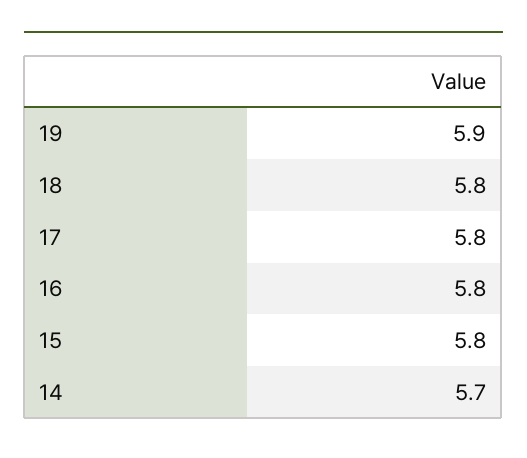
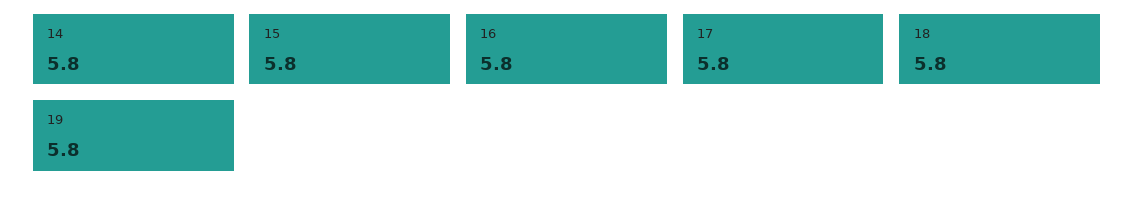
  {
-   "19": 5.9,
+   "19": 5.8,
    "18": 5.8,
    "17": 5.8,
    "16": 5.8,
    "15": 5.8,
-   "14": 5.7
+   "14": 5.8
  }

